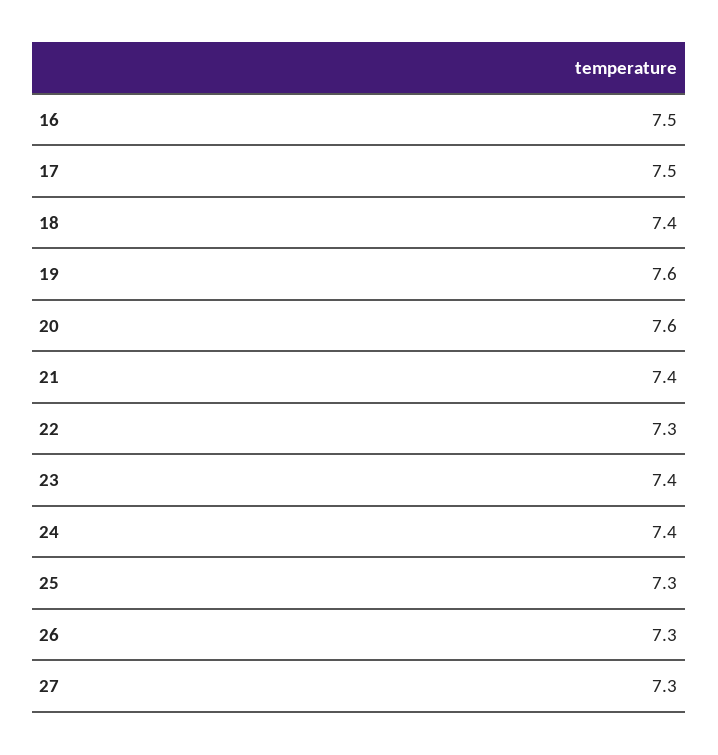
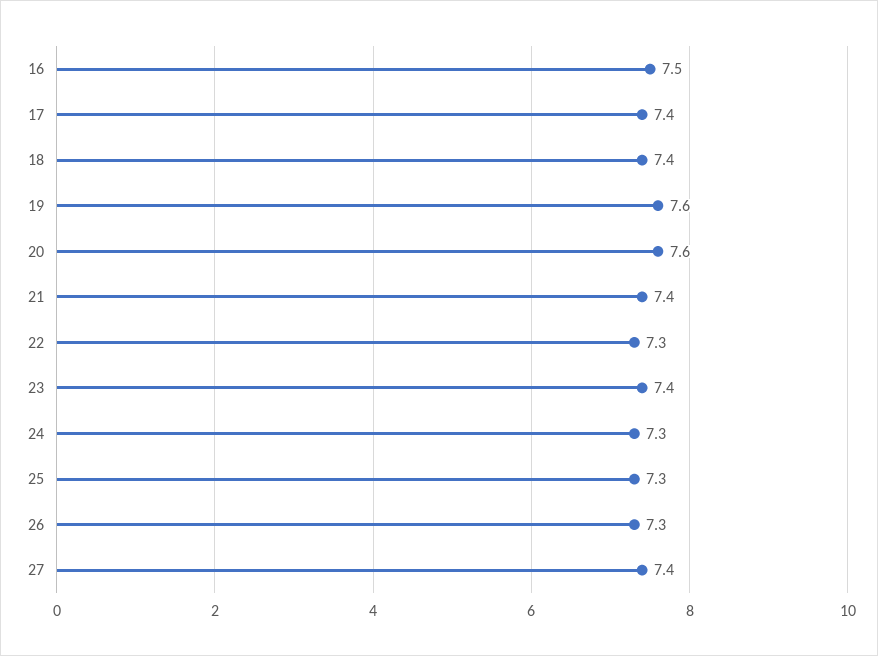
  {
    "16": 7.5,
-   "17": 7.5,
+   "17": 7.4,
    "18": 7.4,
    "19": 7.6,
    "20": 7.6,
    "21": 7.4,
    "22": 7.3,
    "23": 7.4,
-   "24": 7.4,
+   "24": 7.3,
    "25": 7.3,
    "26": 7.3,
-   "27": 7.3
+   "27": 7.4
  }

